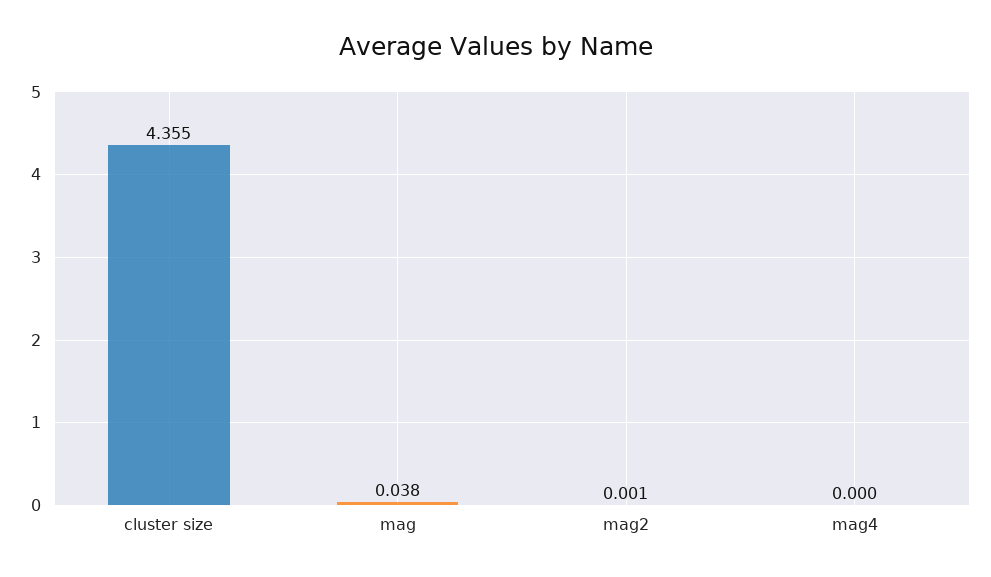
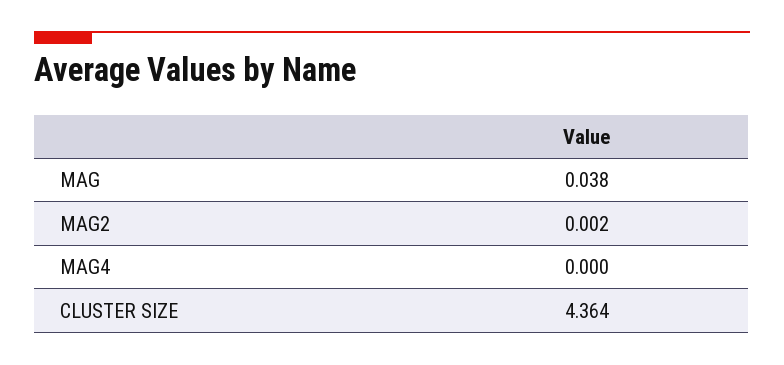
  {
-   "cluster size": 4.355,
+   "cluster size": 4.364,
    "mag": 0.038,
-   "mag2": 0.001,
+   "mag2": 0.002,
    "mag4": 0
  }

